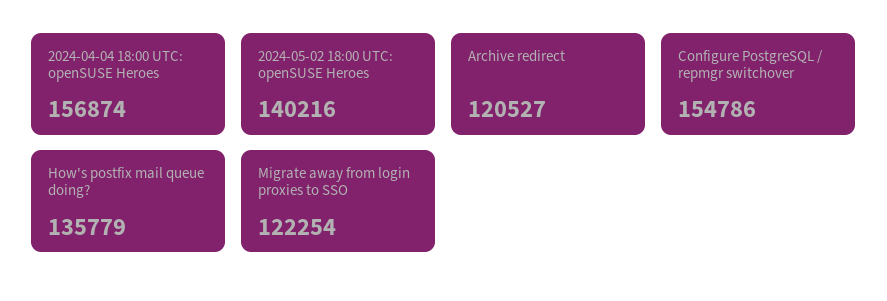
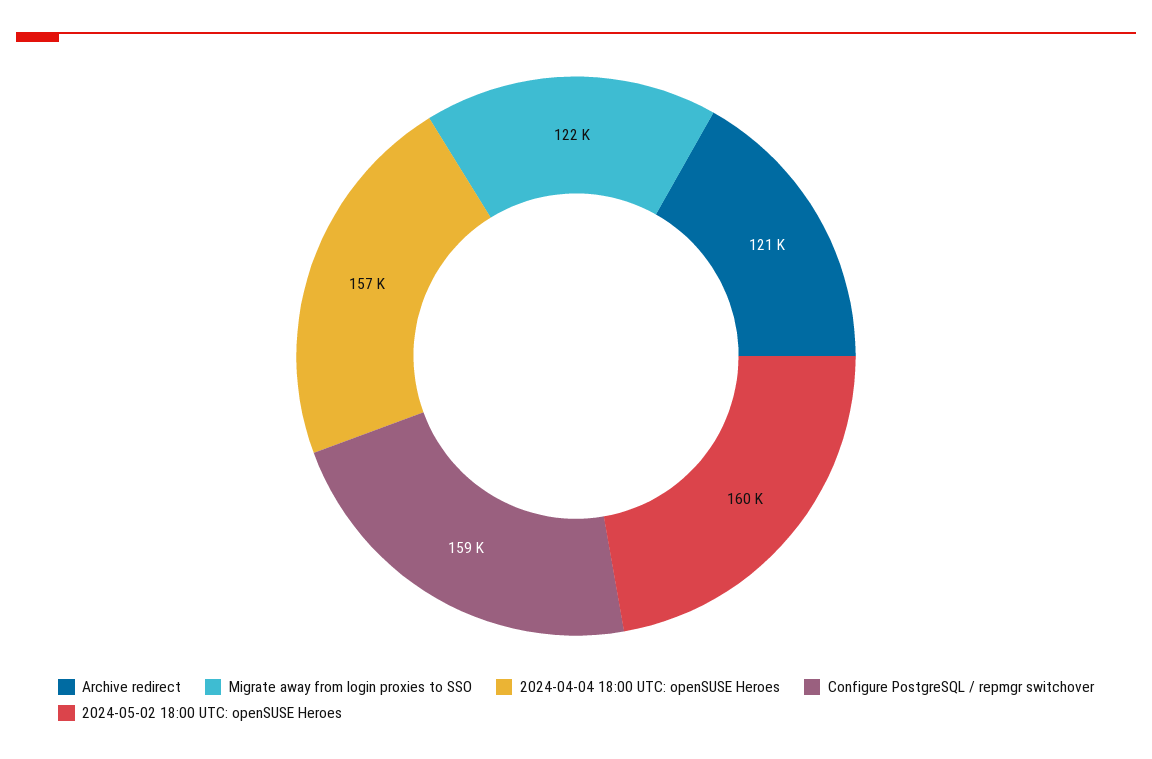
  {
    "2024-04-04 18:00 UTC: openSUSE Heroes": 156874,
-   "2024-05-02 18:00 UTC: openSUSE Heroes": 140216,
+   "2024-05-02 18:00 UTC: openSUSE Heroes": 160000,
    "Archive redirect": 120527,
-   "Configure PostgreSQL / repmgr switchover": 154786,
+   "Configure PostgreSQL / repmgr switchover": 159000,
-   "How's postfix mail queue doing?": 135779,
    "Migrate away from login proxies to SSO": 122254
  }

